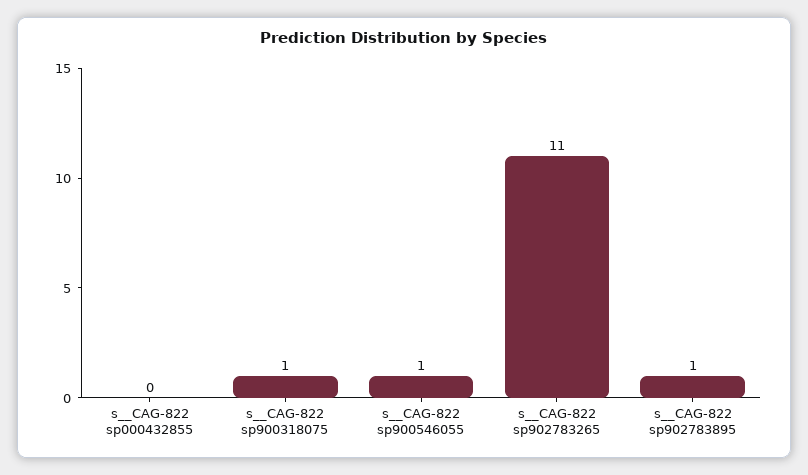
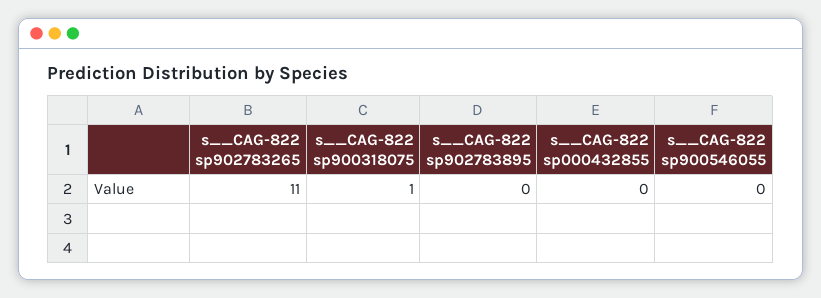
  {
    "s__CAG-822 sp000432855": 0,
    "s__CAG-822 sp900318075": 1,
-   "s__CAG-822 sp900546055": 1,
+   "s__CAG-822 sp900546055": 0,
    "s__CAG-822 sp902783265": 11,
-   "s__CAG-822 sp902783895": 1
+   "s__CAG-822 sp902783895": 0
  }

